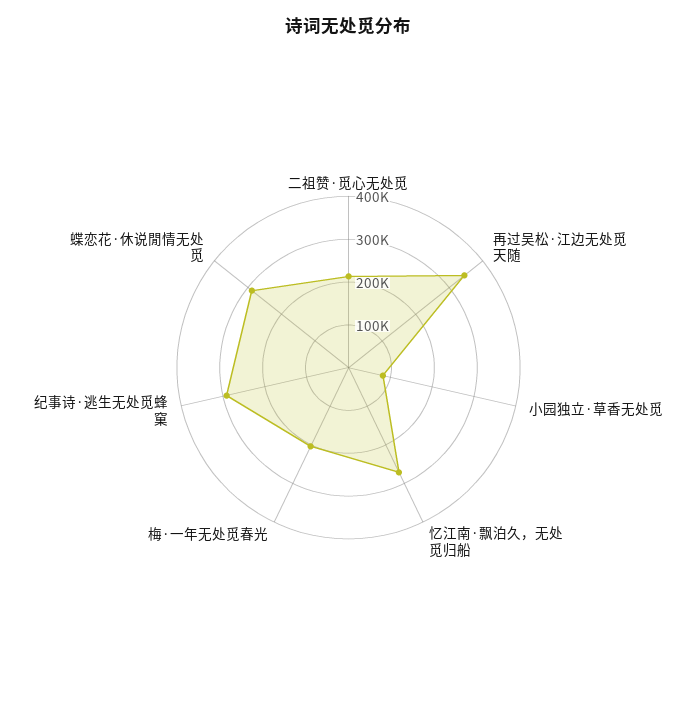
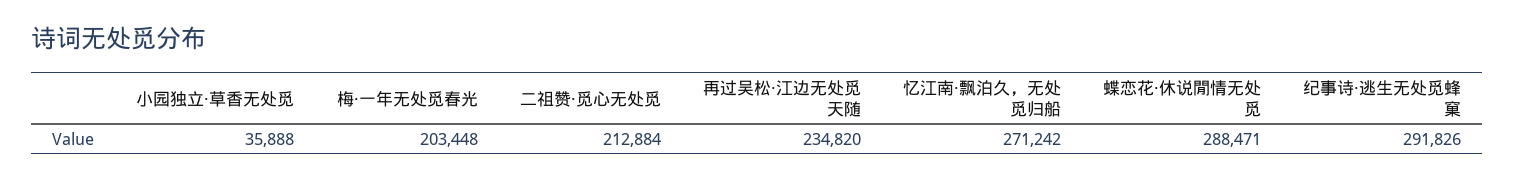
  {
    "二祖赞·觅心无处觅": 212884,
-   "再过吴松·江边无处觅天随": 340000,
+   "再过吴松·江边无处觅天随": 234820,
-   "小园独立·草香无处觅": 80000,
+   "小园独立·草香无处觅": 35888,
    "忆江南·飘泊久，无处觅归船": 271242,
    "梅·一年无处觅春光": 203448,
    "纪事诗·逃生无处觅蜂窠": 291826,
    "蝶恋花·休说閒情无处觅": 288471
  }

